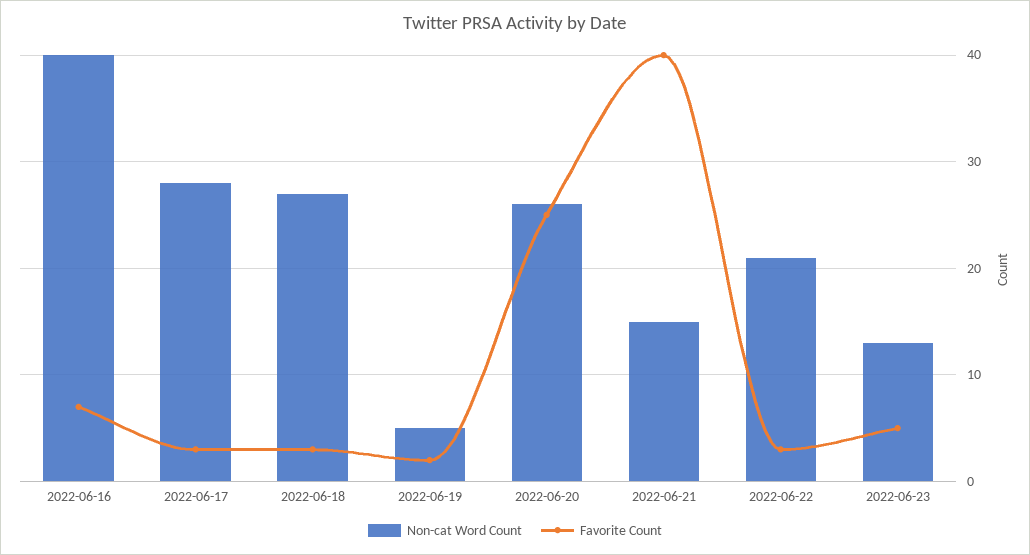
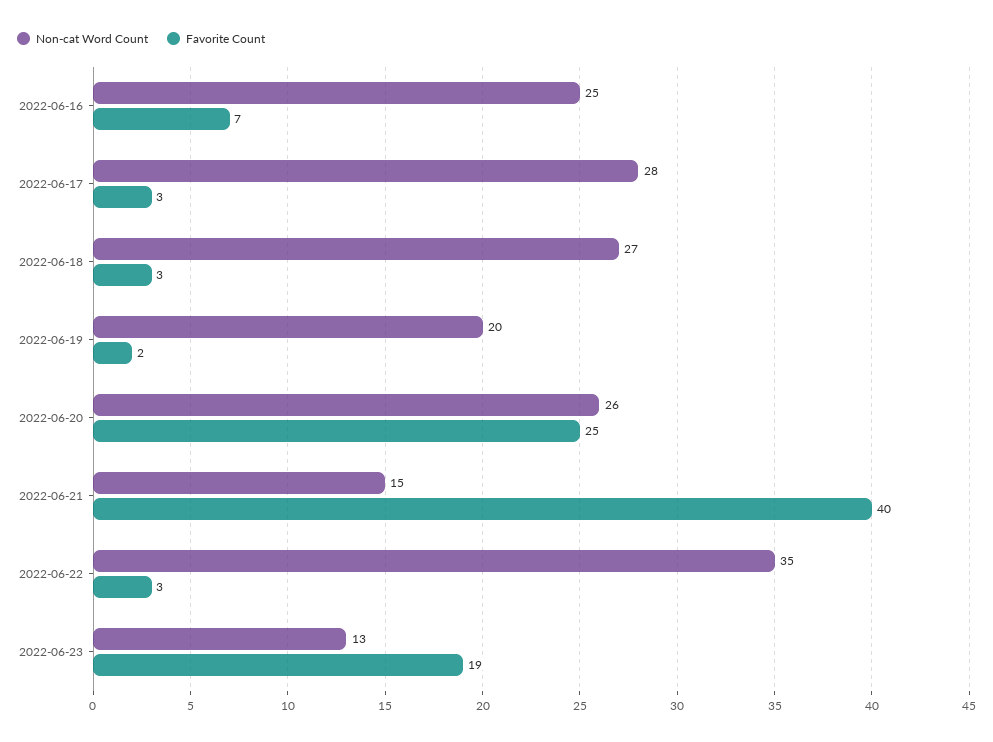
  {
    "Non-cat Word Count": {
-     "2022-06-16": 40,
+     "2022-06-16": 25,
      "2022-06-17": 28,
      "2022-06-18": 27,
-     "2022-06-19": 5,
+     "2022-06-19": 20,
      "2022-06-20": 26,
      "2022-06-21": 15,
-     "2022-06-22": 21,
+     "2022-06-22": 35,
      "2022-06-23": 13
    },
    "Favorite Count": {
      "2022-06-16": 7,
      "2022-06-17": 3,
      "2022-06-18": 3,
      "2022-06-19": 2,
      "2022-06-20": 25,
      "2022-06-21": 40,
      "2022-06-22": 3,
-     "2022-06-23": 5
+     "2022-06-23": 19
    }
  }

